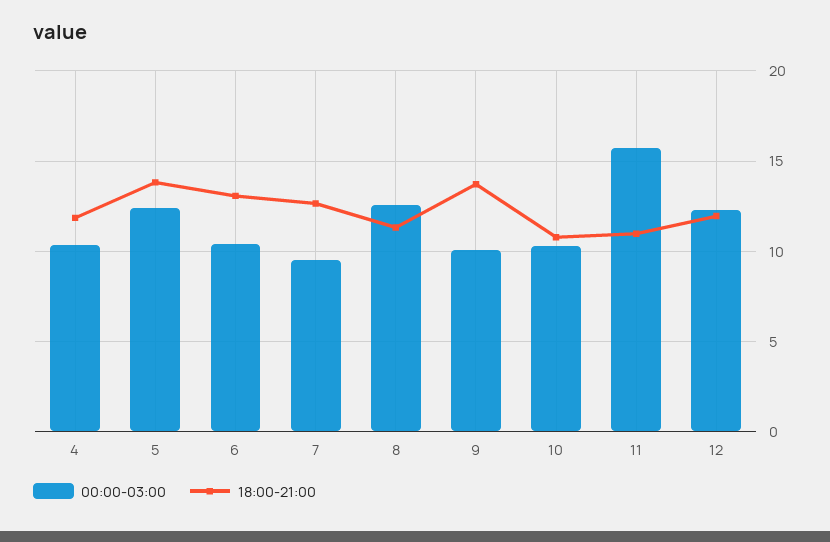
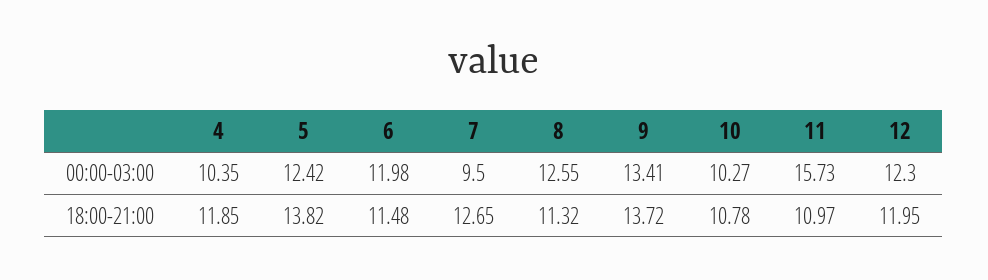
  {
    "00:00-03:00": {
      "4": 10.35,
      "5": 12.42,
-     "6": 10.5,
+     "6": 11.98,
      "7": 9.5,
      "8": 12.55,
-     "9": 10,
+     "9": 13.41,
      "10": 10.27,
      "11": 15.73,
      "12": 12.3
    },
    "18:00-21:00": {
      "4": 11.85,
      "5": 13.82,
-     "6": 13,
+     "6": 11.48,
      "7": 12.65,
      "8": 11.32,
      "9": 13.72,
      "10": 10.78,
      "11": 10.97,
      "12": 11.95
    }
  }

